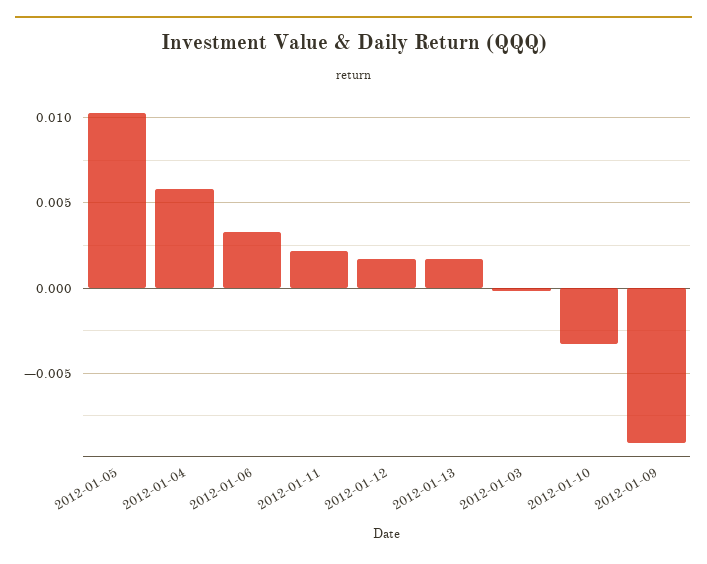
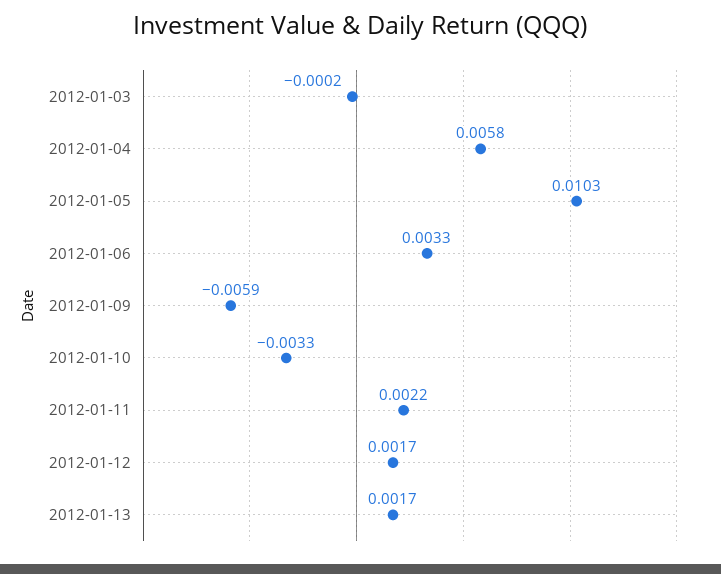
  {
    "2012-01-05": 0.0103,
    "2012-01-04": 0.0058,
    "2012-01-06": 0.0033,
    "2012-01-11": 0.0022,
    "2012-01-12": 0.0017,
    "2012-01-13": 0.0017,
    "2012-01-03": -0.0002,
    "2012-01-10": -0.0033,
-   "2012-01-09": -0.009
+   "2012-01-09": -0.0059
  }

